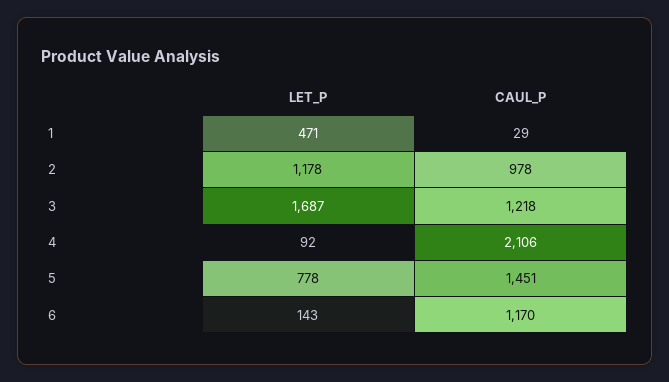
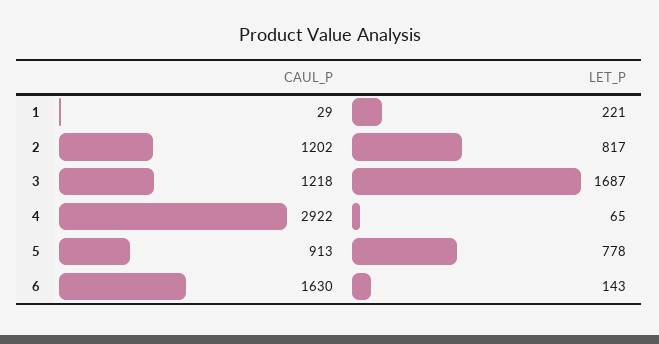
  {
    "LET_P": {
-     "1": 471,
+     "1": 221,
-     "2": 1178,
+     "2": 817,
      "3": 1687,
-     "4": 92,
+     "4": 65,
      "5": 778,
      "6": 143
    },
    "CAUL_P": {
      "1": 29,
-     "2": 978,
+     "2": 1202,
      "3": 1218,
-     "4": 2106,
+     "4": 2922,
-     "5": 1451,
+     "5": 913,
-     "6": 1170
+     "6": 1630
    }
  }

